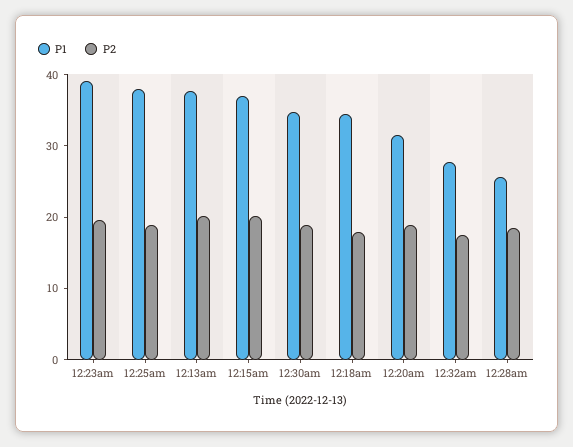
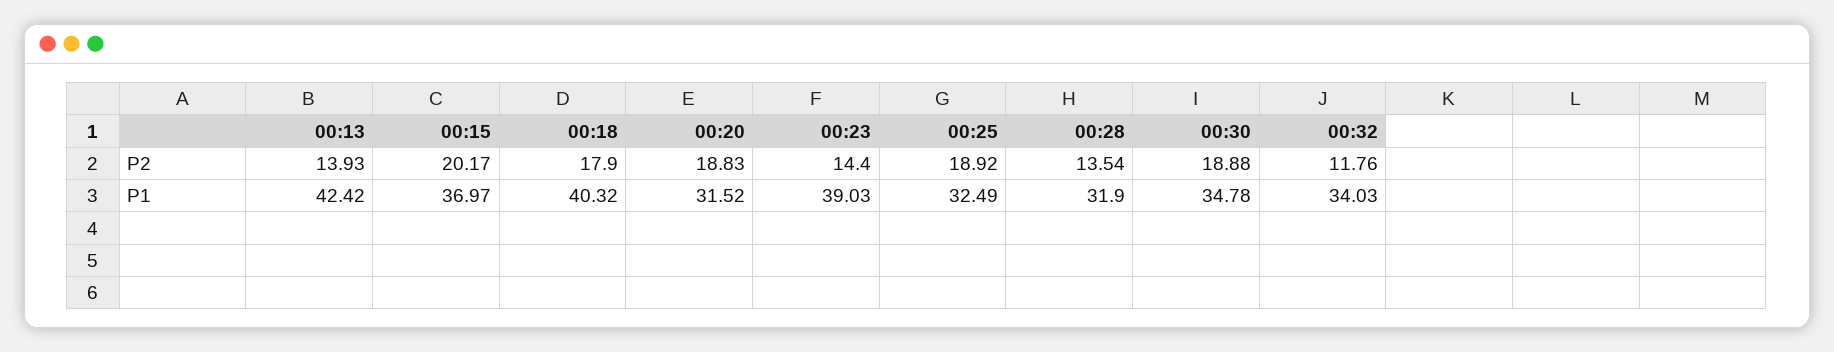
  {
    "P1": {
      "12:23am": 39.03,
-     "12:25am": 38,
+     "12:25am": 32.49,
-     "12:13am": 38,
+     "12:13am": 42.42,
      "12:15am": 36.97,
      "12:30am": 34.78,
-     "12:18am": 34,
+     "12:18am": 40.32,
      "12:20am": 31.52,
-     "12:32am": 28,
+     "12:32am": 34.03,
-     "12:28am": 26
+     "12:28am": 31.9
    },
    "P2": {
-     "12:23am": 20,
+     "12:23am": 14.4,
      "12:25am": 18.92,
-     "12:13am": 20,
+     "12:13am": 13.93,
      "12:15am": 20.17,
      "12:30am": 18.88,
      "12:18am": 17.9,
      "12:20am": 18.83,
-     "12:32am": 18,
+     "12:32am": 11.76,
-     "12:28am": 18
+     "12:28am": 13.54
    }
  }

